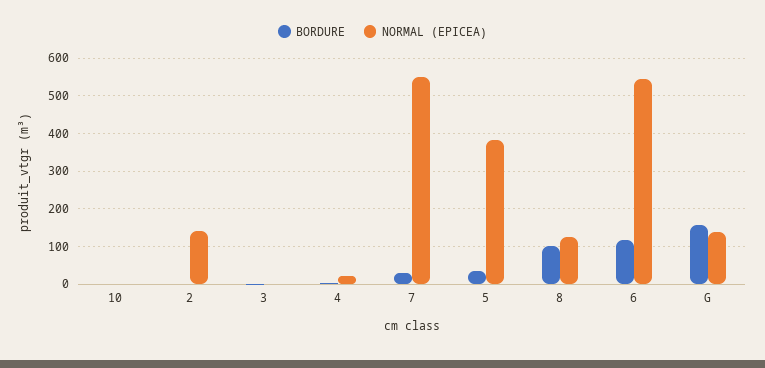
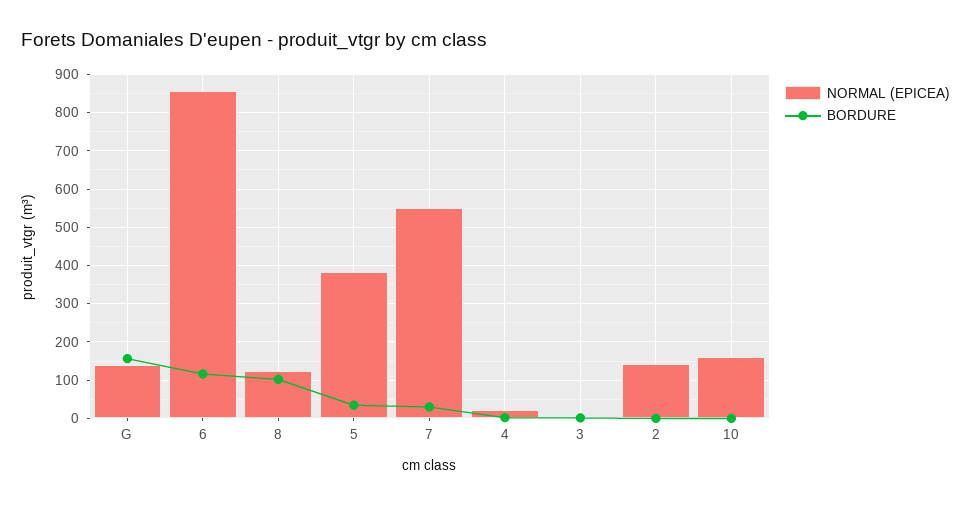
  {
    "BORDURE": {
      "10": 0,
      "2": 0,
      "3": 0,
      "4": 0,
      "7": 40,
      "5": 40,
      "8": 100,
      "6": 120,
      "G": 160
    },
    "NORMAL (EPICEA)": {
-     "10": 0,
+     "10": 160,
      "2": 140,
      "3": 0,
      "4": 20,
      "7": 540,
      "5": 380,
      "8": 120,
-     "6": 540,
+     "6": 860,
      "G": 140
    }
  }

